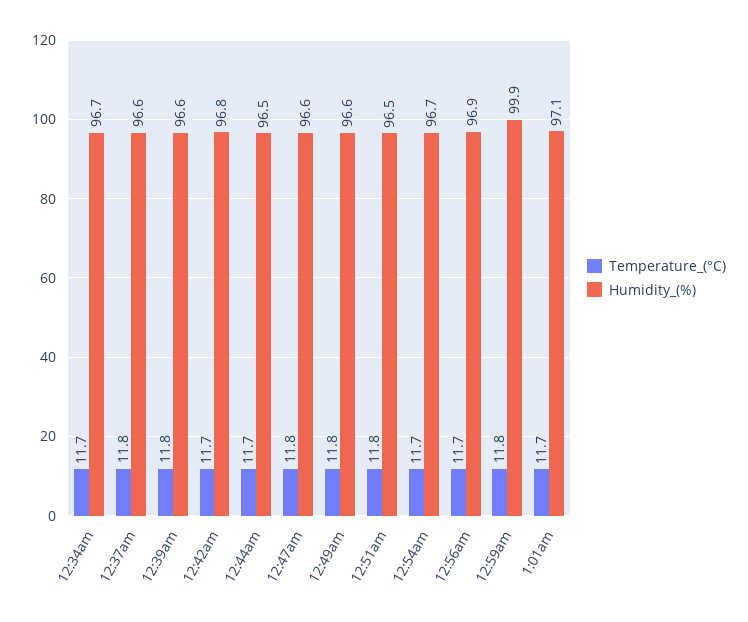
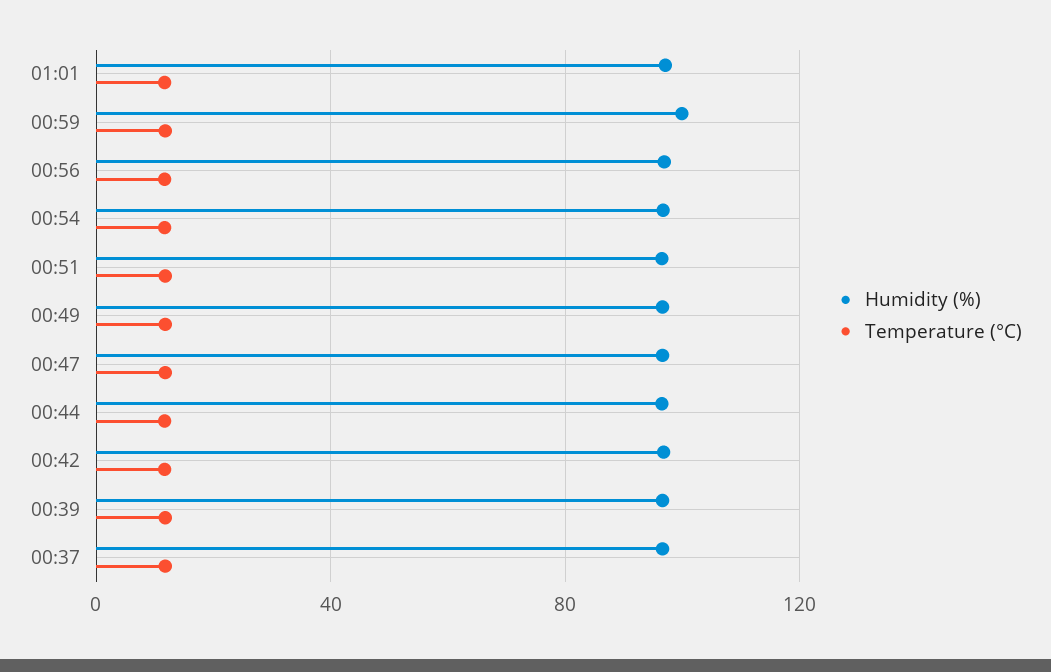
  {
    "Temperature_(°C)": {
-     "12:34am": 11.7,
      "12:37am": 11.8,
      "12:39am": 11.8,
      "12:42am": 11.7,
      "12:44am": 11.7,
      "12:47am": 11.8,
      "12:49am": 11.8,
      "12:51am": 11.8,
      "12:54am": 11.7,
      "12:56am": 11.7,
      "12:59am": 11.8,
      "1:01am": 11.7
    },
    "Humidity_(%)": {
-     "12:34am": 96.7,
      "12:37am": 96.6,
      "12:39am": 96.6,
      "12:42am": 96.8,
      "12:44am": 96.5,
      "12:47am": 96.6,
      "12:49am": 96.6,
      "12:51am": 96.5,
      "12:54am": 96.7,
      "12:56am": 96.9,
      "12:59am": 99.9,
      "1:01am": 97.1
    }
  }

